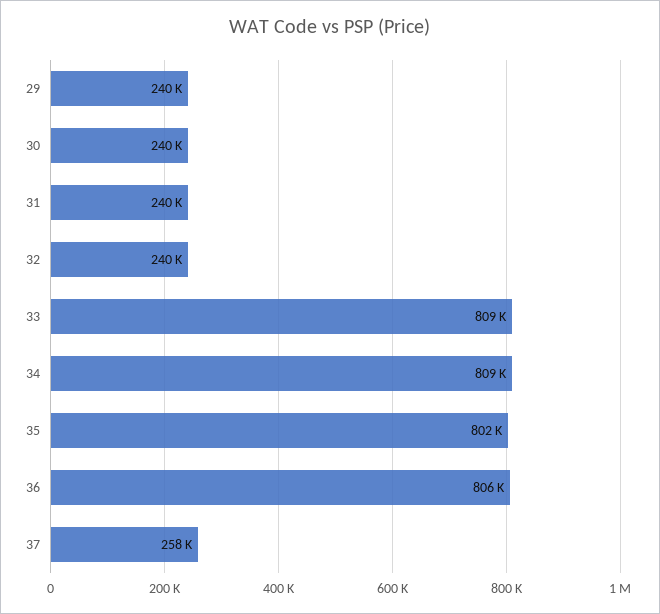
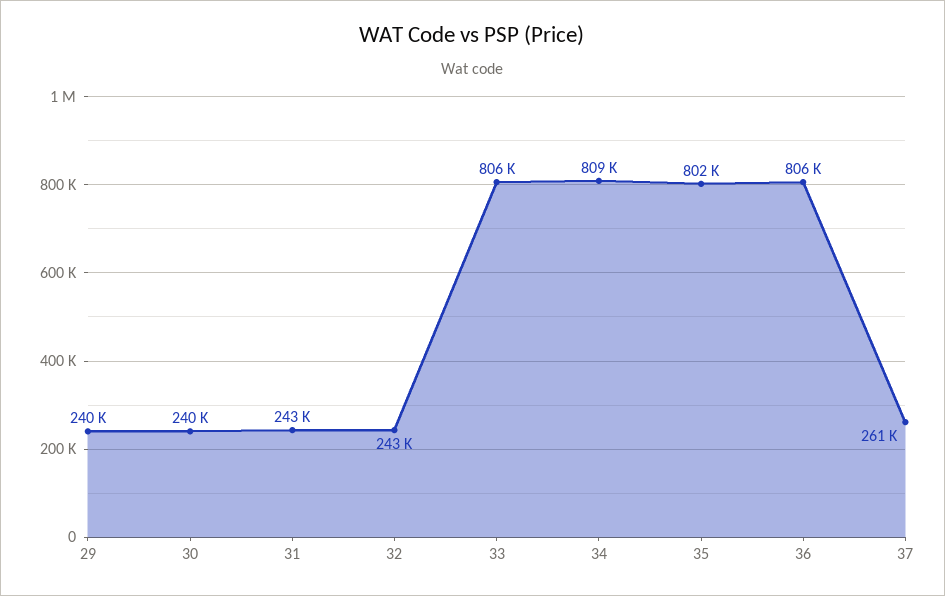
  {
    "29": 240000,
    "30": 240000,
-   "31": 240000,
+   "31": 243000,
-   "32": 240000,
+   "32": 243000,
-   "33": 809000,
+   "33": 806000,
    "34": 809000,
    "35": 802000,
    "36": 806000,
-   "37": 258000
+   "37": 261000
  }

